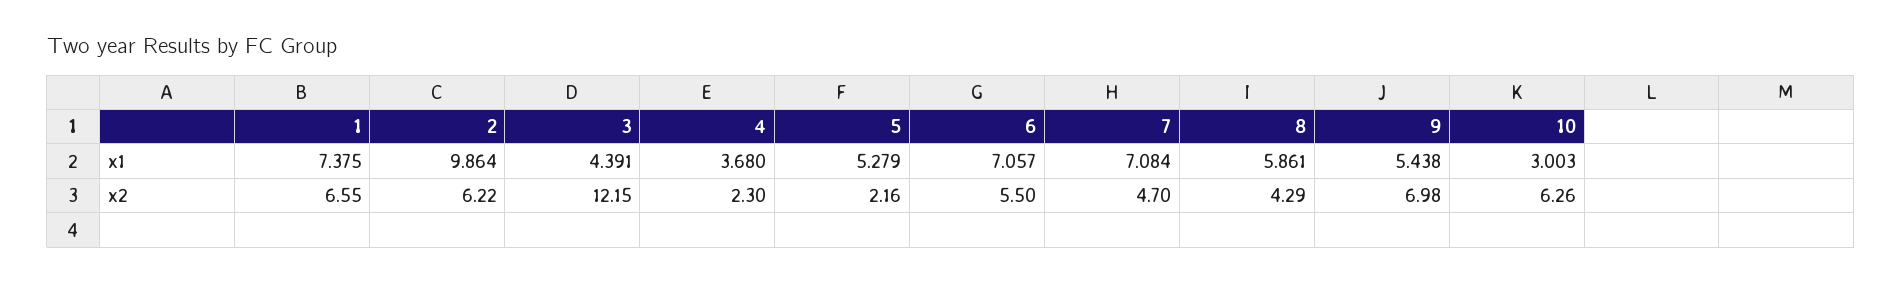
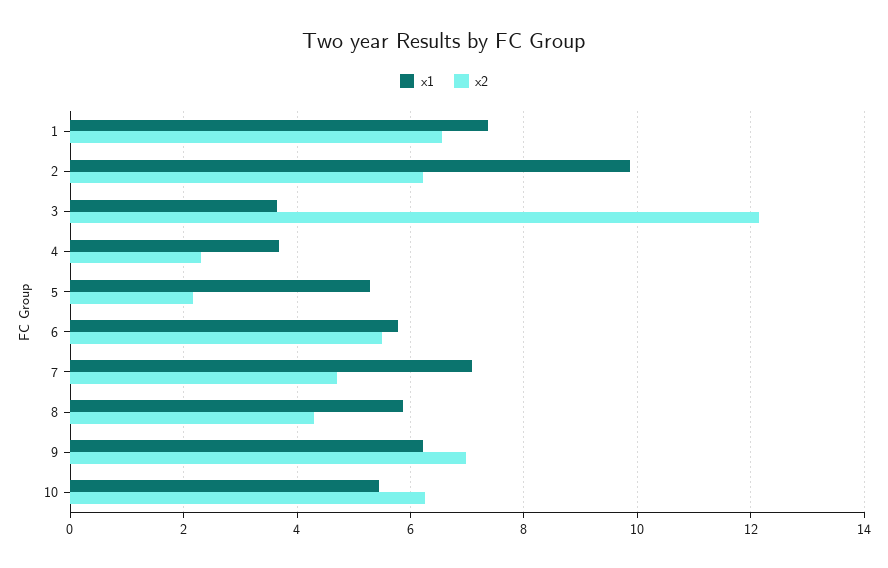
  {
    "x1": {
      "1": 7.375,
      "2": 9.864,
-     "3": 4.391,
+     "3": 3.6,
      "4": 3.68,
      "5": 5.279,
-     "6": 7.057,
+     "6": 5.8,
      "7": 7.084,
      "8": 5.861,
-     "9": 5.438,
+     "9": 6.2,
-     "10": 3.003
+     "10": 5.4
    },
    "x2": {
      "1": 6.55,
      "2": 6.22,
      "3": 12.15,
      "4": 2.3,
      "5": 2.16,
      "6": 5.5,
      "7": 4.7,
      "8": 4.29,
      "9": 6.98,
      "10": 6.26
    }
  }

